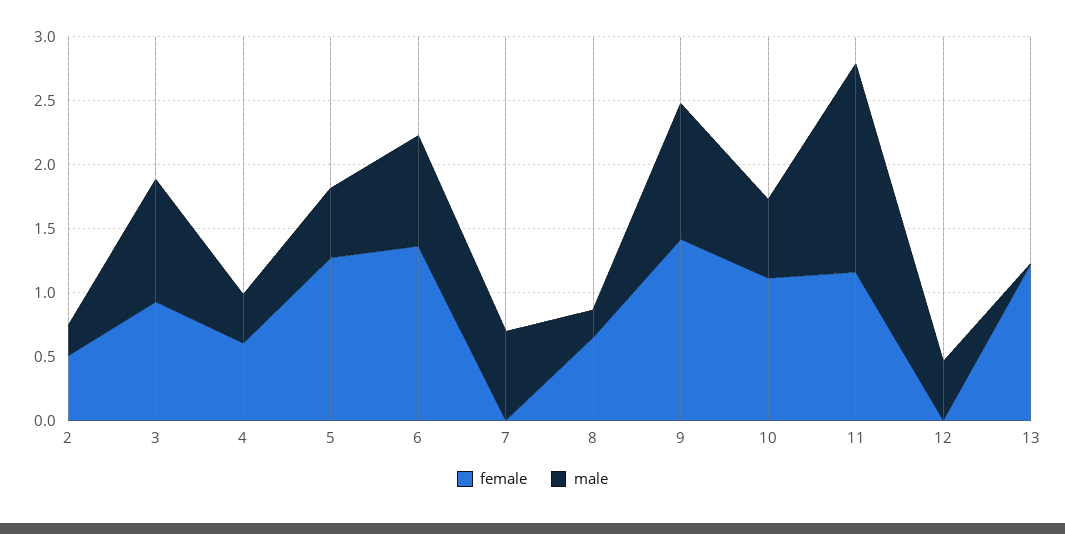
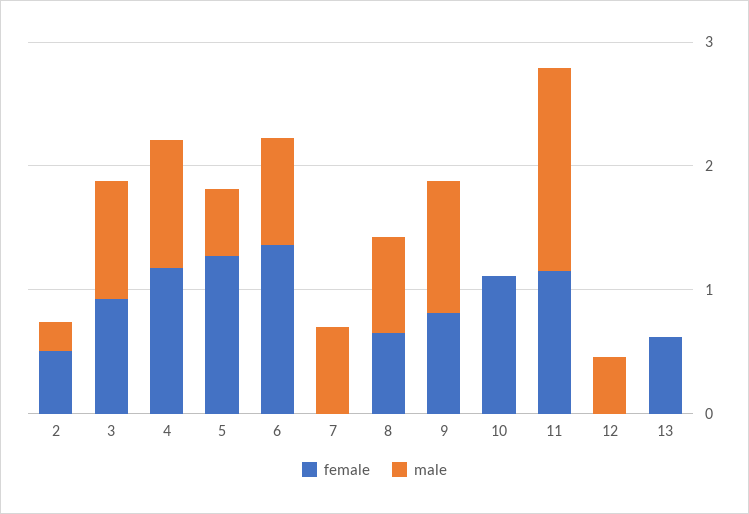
  {
    "female": {
      "2": 0.5,
      "3": 0.9,
-     "4": 0.6,
+     "4": 1.2,
      "5": 1.3,
      "6": 1.4,
      "7": 0,
      "8": 0.7,
-     "9": 1.4,
+     "9": 0.8,
      "10": 1.1,
      "11": 1.2,
      "12": 0,
-     "13": 1.2
+     "13": 0.6
    },
    "male": {
      "2": 0.2,
      "3": 1,
-     "4": 0.4,
+     "4": 1,
      "5": 0.5,
      "6": 0.9,
      "7": 0.7,
-     "8": 0.2,
+     "8": 0.8,
      "9": 1.1,
-     "10": 0.6,
+     "10": 0,
      "11": 1.6,
      "12": 0.5,
      "13": 0
    }
  }

